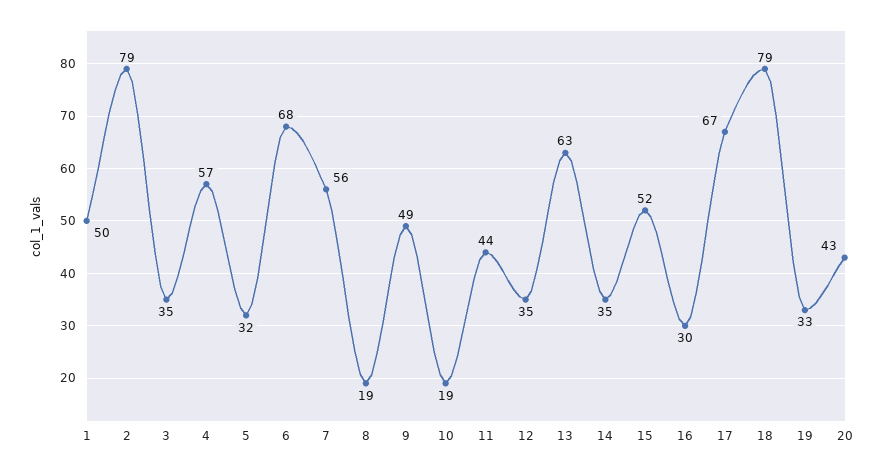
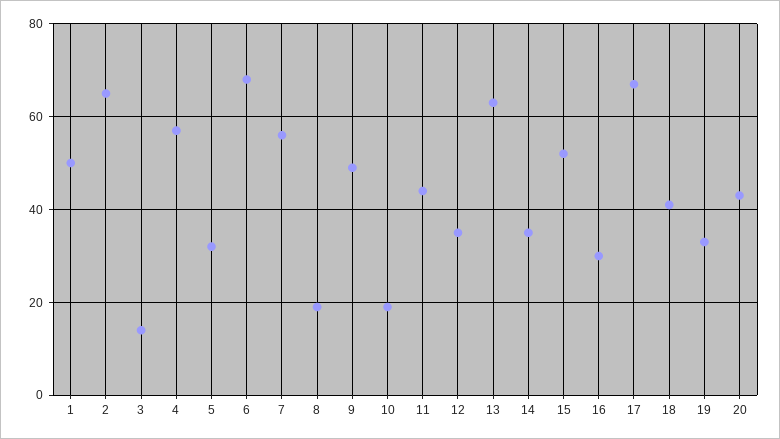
  {
    "1": 50,
-   "2": 79,
+   "2": 65,
-   "3": 35,
+   "3": 15,
    "4": 57,
    "5": 32,
    "6": 68,
    "7": 56,
    "8": 19,
    "9": 49,
    "10": 19,
    "11": 44,
    "12": 35,
    "13": 63,
    "14": 35,
    "15": 52,
    "16": 30,
    "17": 67,
-   "18": 79,
+   "18": 40,
    "19": 33,
    "20": 43
  }

